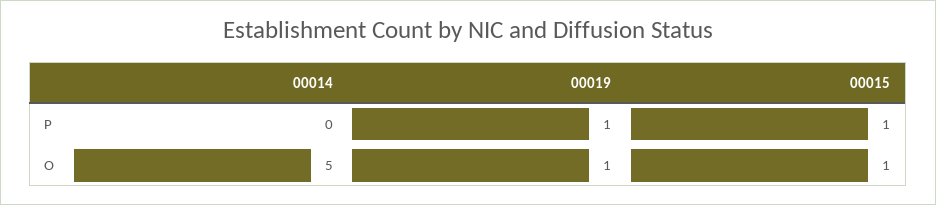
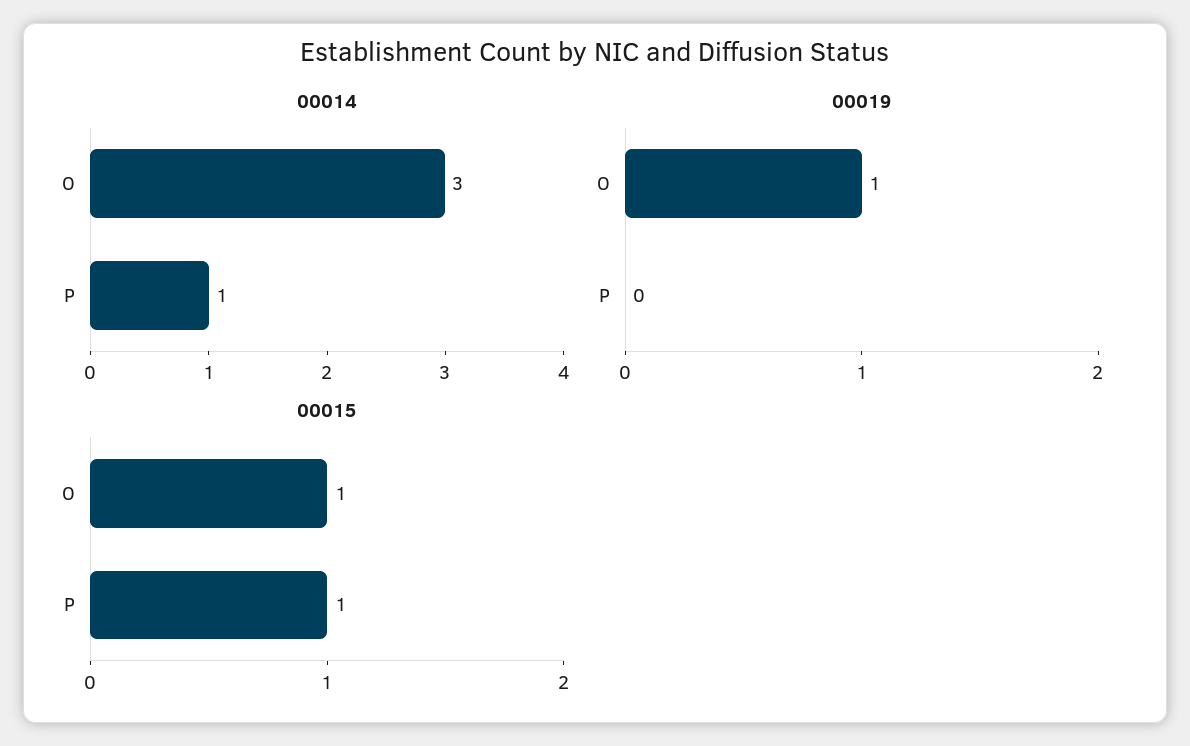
  {
    "00014": {
-     "P": 0,
+     "P": 1,
-     "O": 5
+     "O": 3
    },
    "00019": {
-     "P": 1,
+     "P": 0,
      "O": 1
    },
    "00015": {
      "P": 1,
      "O": 1
    }
  }

